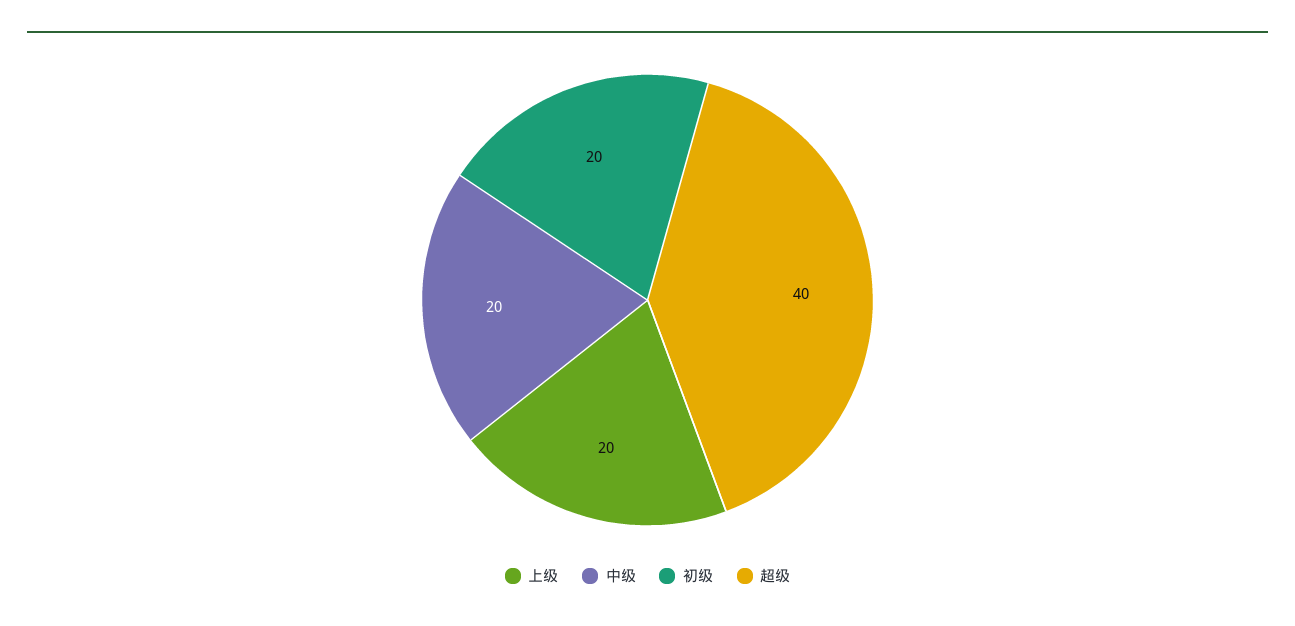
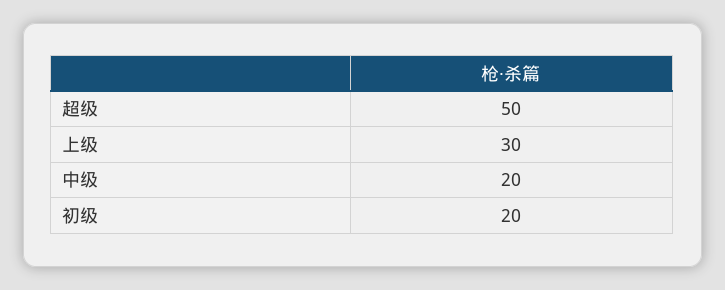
  {
-   "上级": 20,
+   "上级": 30,
    "中级": 20,
    "初级": 20,
-   "超级": 40
+   "超级": 50
  }

